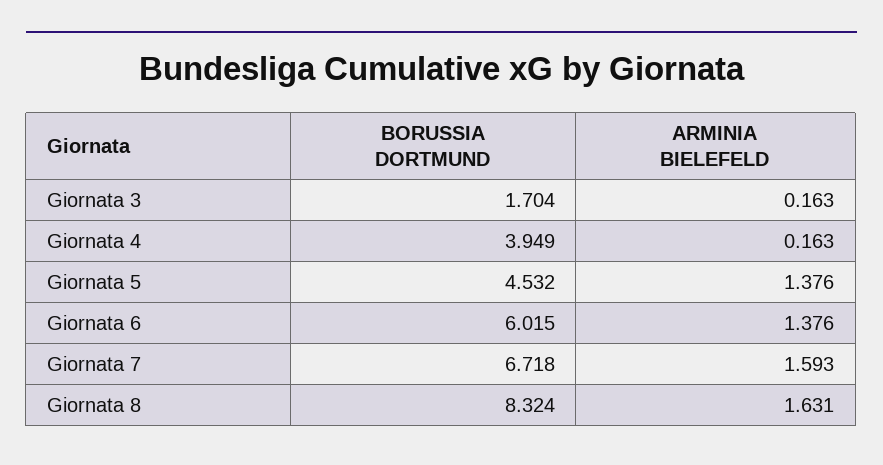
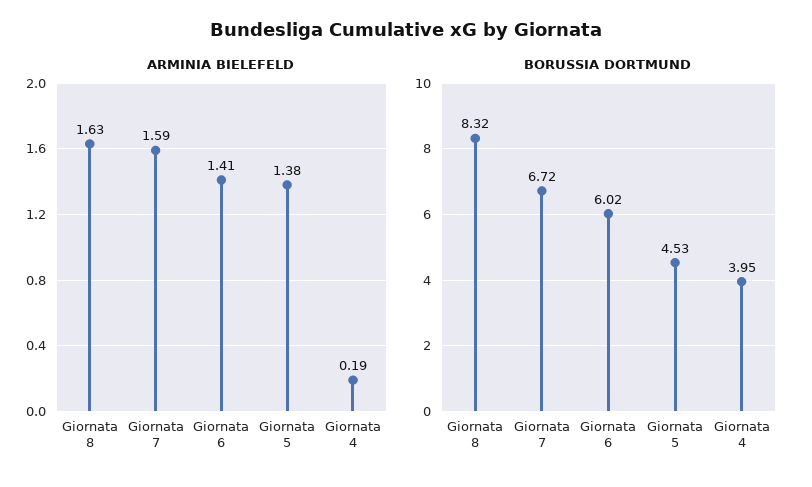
  {
    "BORUSSIA DORTMUND": {
-     "Giornata 3": 1.704,
      "Giornata 4": 3.949,
      "Giornata 5": 4.532,
      "Giornata 6": 6.015,
      "Giornata 7": 6.718,
      "Giornata 8": 8.324
    },
    "ARMINIA BIELEFELD": {
-     "Giornata 3": 0.163,
-     "Giornata 4": 0.163,
+     "Giornata 4": 0.19,
      "Giornata 5": 1.376,
-     "Giornata 6": 1.376,
+     "Giornata 6": 1.41,
      "Giornata 7": 1.593,
      "Giornata 8": 1.631
    }
  }

